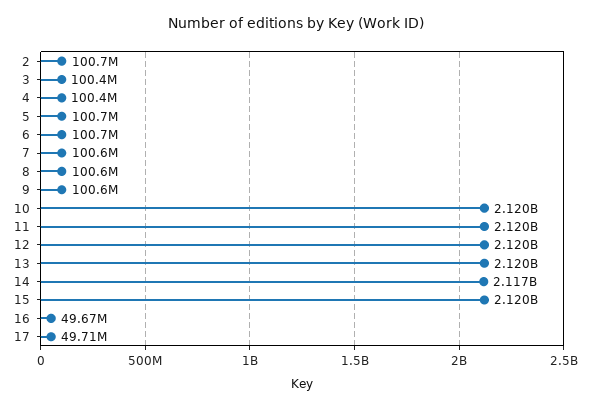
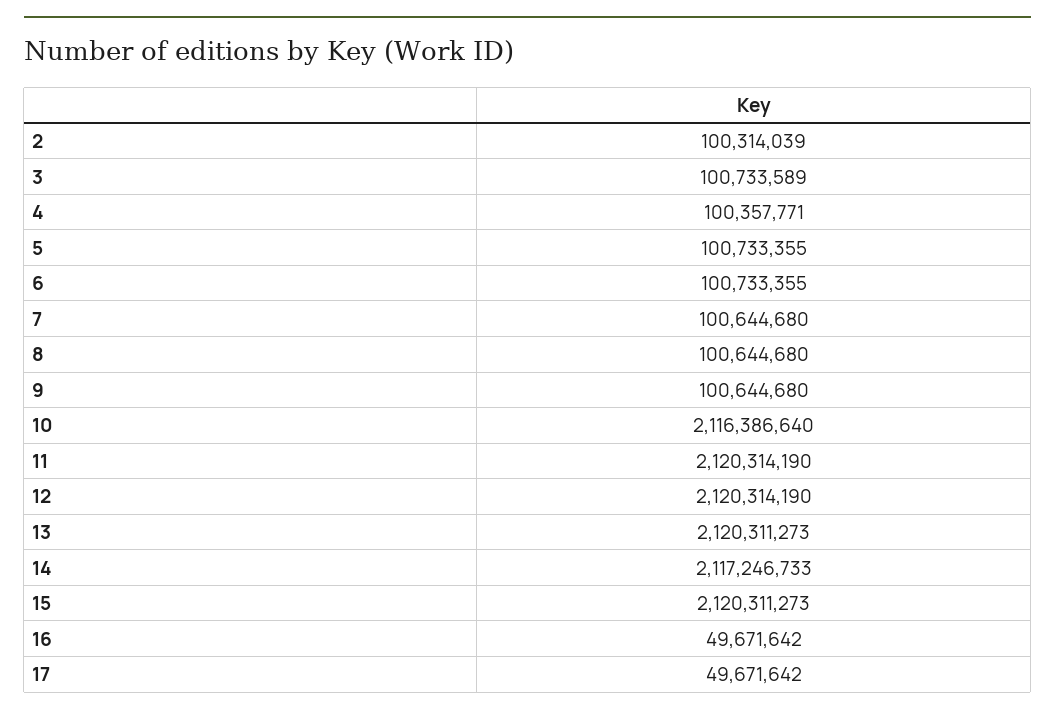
  {
-   "2": 100700000,
+   "2": 100314039,
-   "3": 100400000,
+   "3": 100733589,
    "4": 100357771,
    "5": 100733355,
    "6": 100733355,
    "7": 100644680,
    "8": 100644680,
    "9": 100644680,
-   "10": 2120000000,
+   "10": 2116386640,
    "11": 2120314190,
    "12": 2120314190,
    "13": 2120311273,
    "14": 2117246733,
    "15": 2120311273,
    "16": 49671642,
-   "17": 49710000
+   "17": 49671642
  }

